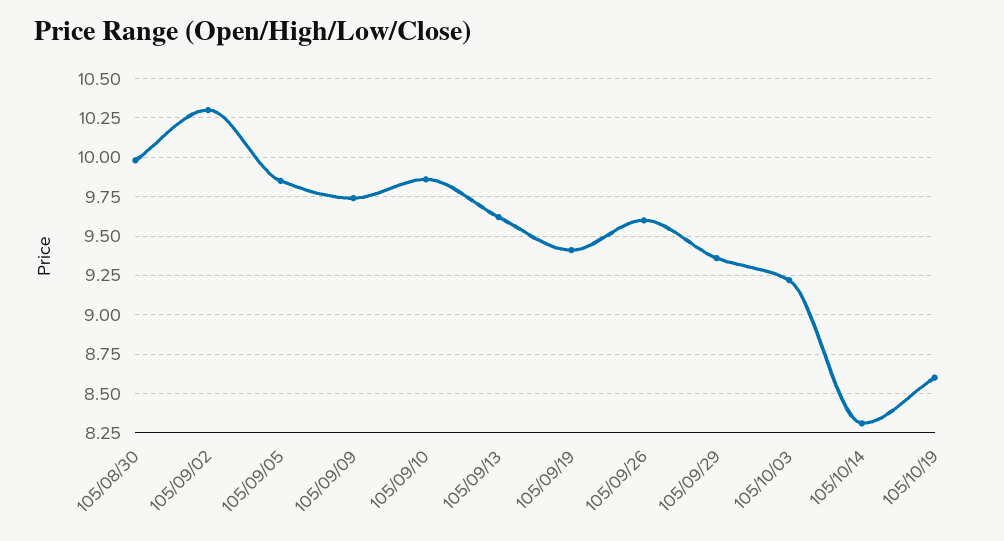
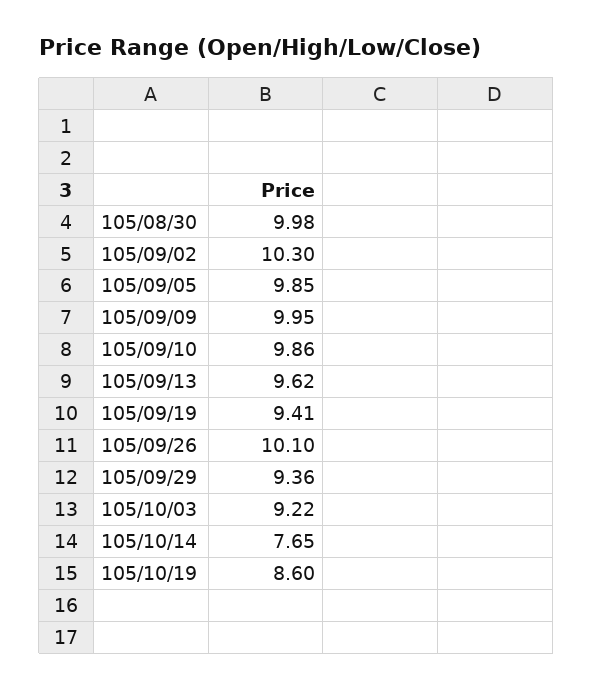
  {
    "105/08/30": 9.98,
    "105/09/02": 10.3,
    "105/09/05": 9.85,
-   "105/09/09": 9.75,
+   "105/09/09": 9.95,
    "105/09/10": 9.86,
    "105/09/13": 9.62,
    "105/09/19": 9.41,
-   "105/09/26": 9.6,
+   "105/09/26": 10.1,
    "105/09/29": 9.36,
    "105/10/03": 9.22,
-   "105/10/14": 8.3,
+   "105/10/14": 7.65,
    "105/10/19": 8.6
  }

